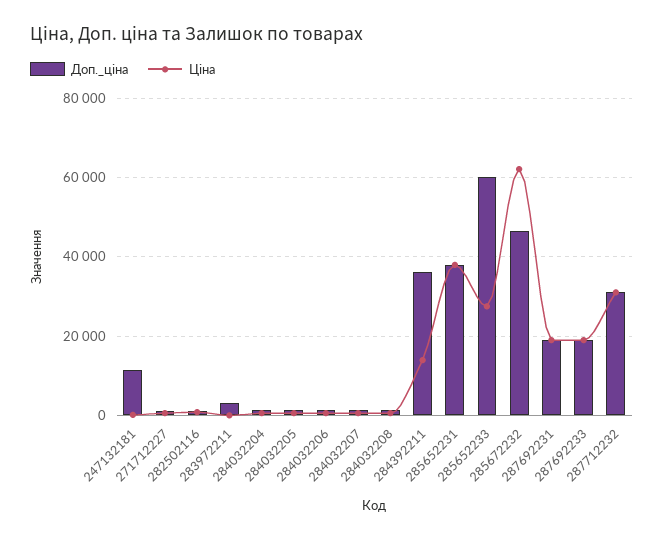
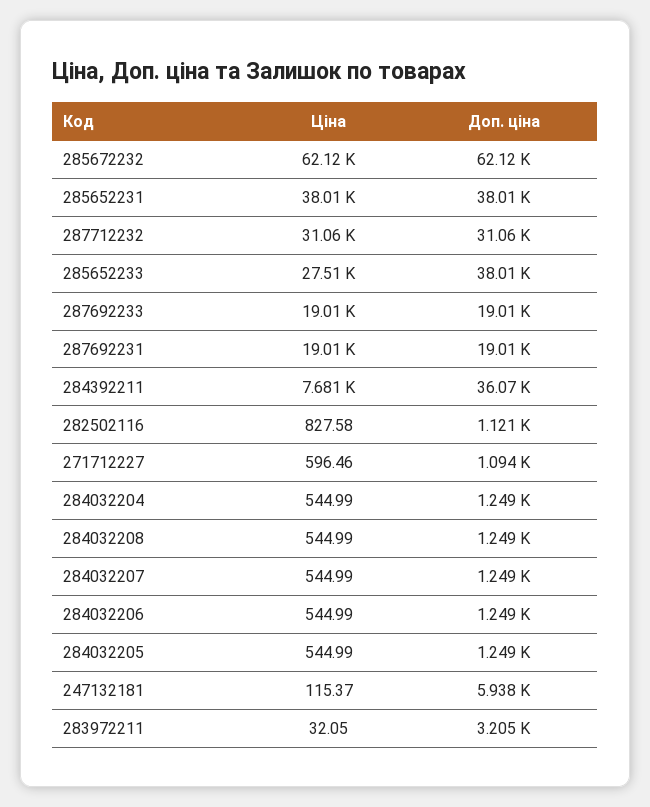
  {
    "Доп._ціна": {
-     "247132181": 12000,
+     "247132181": 5938,
      "271712227": 1094,
      "282502116": 1121,
      "283972211": 3205,
      "284032204": 1249,
      "284032205": 1249,
      "284032206": 1249,
      "284032207": 1249,
      "284032208": 1249,
      "284392211": 36070,
      "285652231": 38010,
-     "285652233": 60000,
+     "285652233": 38010,
-     "285672232": 46000,
+     "285672232": 62120,
      "287692231": 19010,
      "287692233": 19010,
      "287712232": 31060
    },
    "Ціна": {
      "247132181": 115.37,
      "271712227": 596.46,
      "282502116": 827.58,
      "283972211": 32.05,
      "284032204": 544.99,
      "284032205": 544.99,
      "284032206": 544.99,
      "284032207": 544.99,
      "284032208": 544.99,
-     "284392211": 14000,
+     "284392211": 7681,
      "285652231": 38010,
      "285652233": 27510,
      "285672232": 62120,
      "287692231": 19010,
      "287692233": 19010,
      "287712232": 31060
    }
  }

